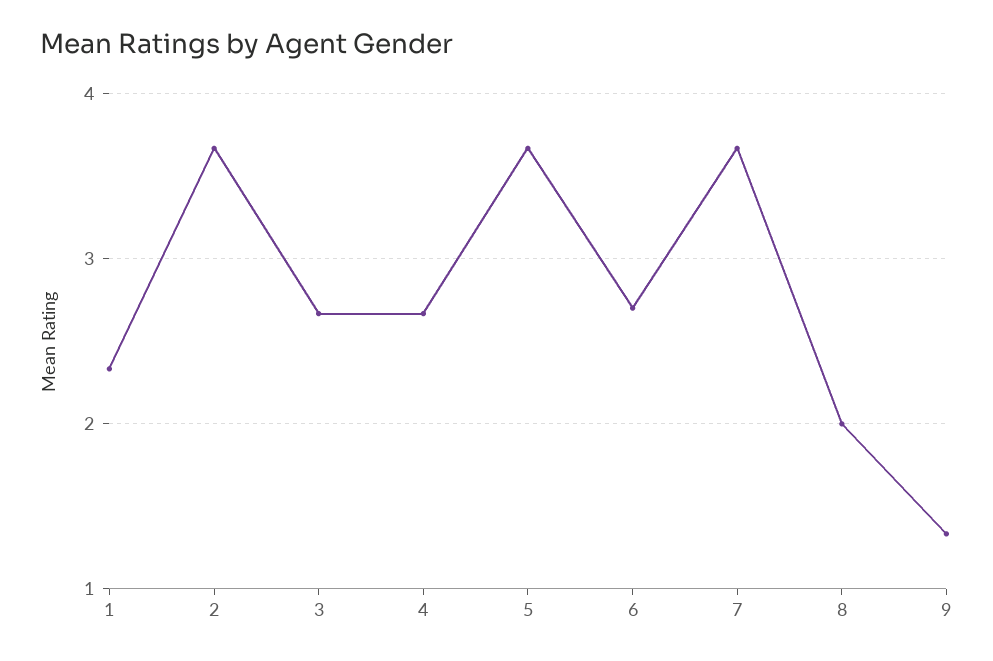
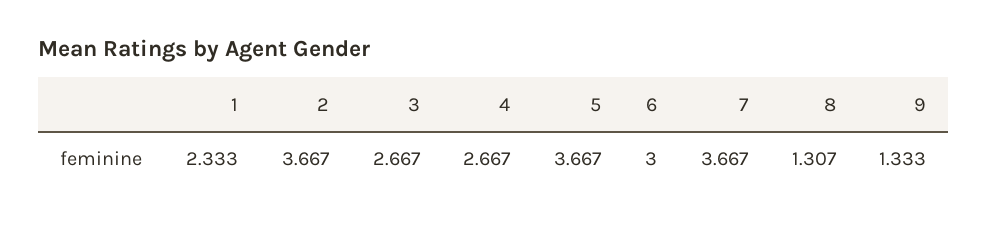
  {
    "1": 2.333,
    "2": 3.667,
    "3": 2.667,
    "4": 2.667,
    "5": 3.667,
-   "6": 2.7,
+   "6": 3,
    "7": 3.667,
-   "8": 2,
+   "8": 1.307,
    "9": 1.333
  }

